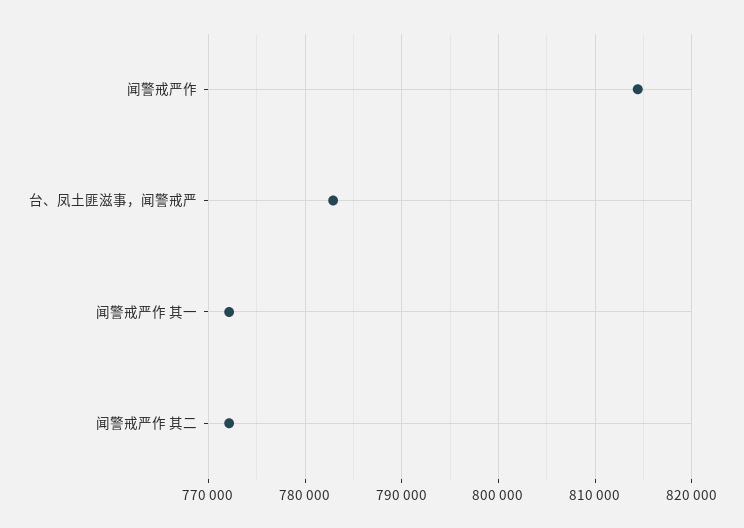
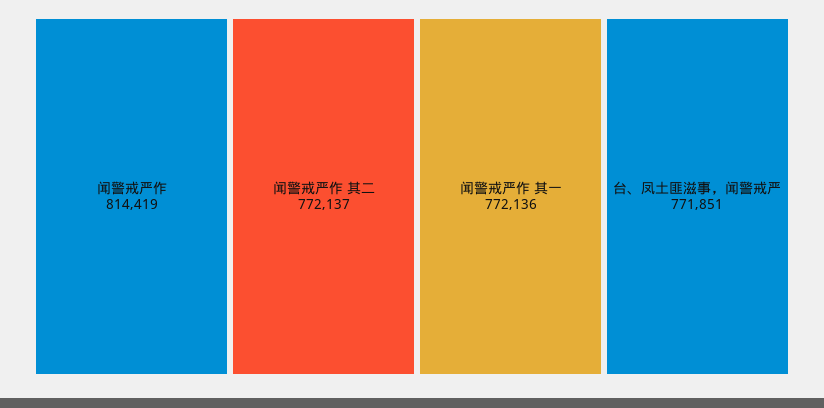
  {
    "闻警戒严作": 814419,
-   "台、凤土匪滋事，闻警戒严": 783000,
+   "台、凤土匪滋事，闻警戒严": 771851,
    "闻警戒严作 其一": 772136,
    "闻警戒严作 其二": 772137
  }

